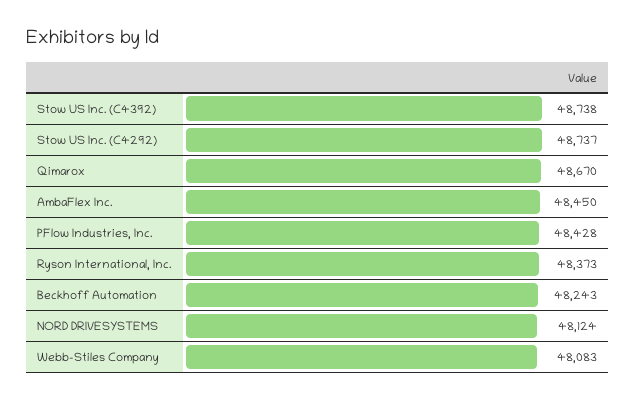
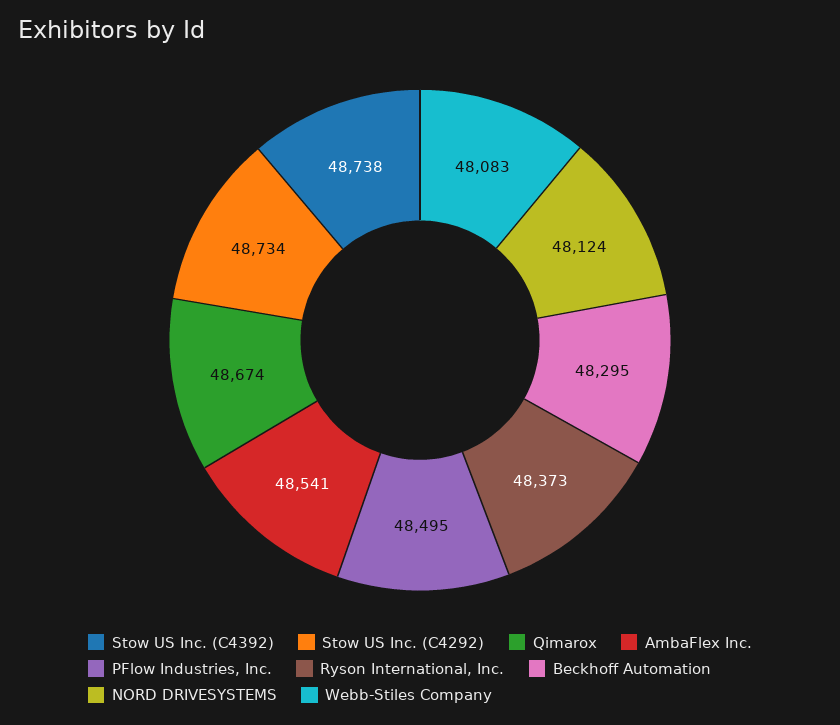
  {
    "Stow US Inc. (C4392)": 48738,
-   "Stow US Inc. (C4292)": 48737,
+   "Stow US Inc. (C4292)": 48734,
-   "Qimarox": 48670,
+   "Qimarox": 48674,
-   "AmbaFlex Inc.": 48450,
+   "AmbaFlex Inc.": 48541,
-   "PFlow Industries, Inc.": 48428,
+   "PFlow Industries, Inc.": 48495,
    "Ryson International, Inc.": 48373,
-   "Beckhoff Automation": 48243,
+   "Beckhoff Automation": 48295,
    "NORD DRIVESYSTEMS": 48124,
    "Webb-Stiles Company": 48083
  }

